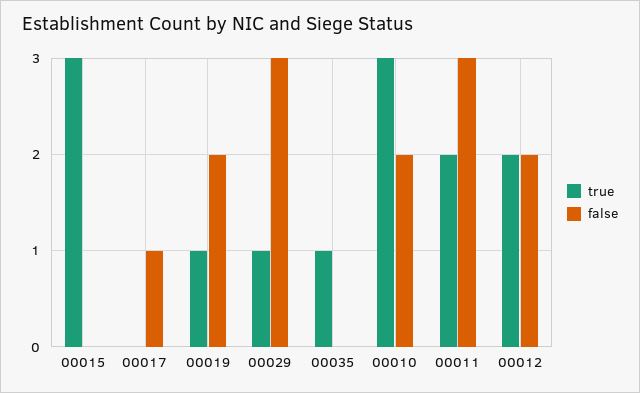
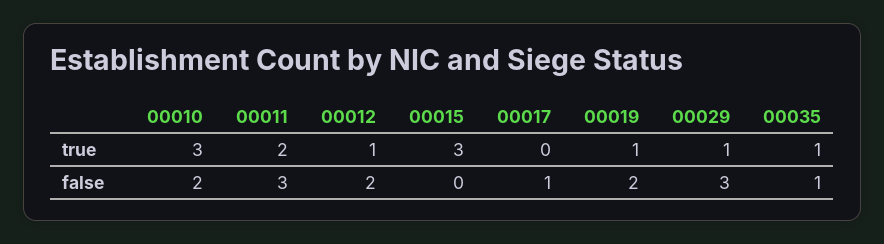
  {
    "true": {
      "00015": 3,
      "00017": 0,
      "00019": 1,
      "00029": 1,
      "00035": 1,
      "00010": 3,
      "00011": 2,
-     "00012": 2
+     "00012": 1
    },
    "false": {
      "00015": 0,
      "00017": 1,
      "00019": 2,
      "00029": 3,
-     "00035": 0,
+     "00035": 1,
      "00010": 2,
      "00011": 3,
      "00012": 2
    }
  }

